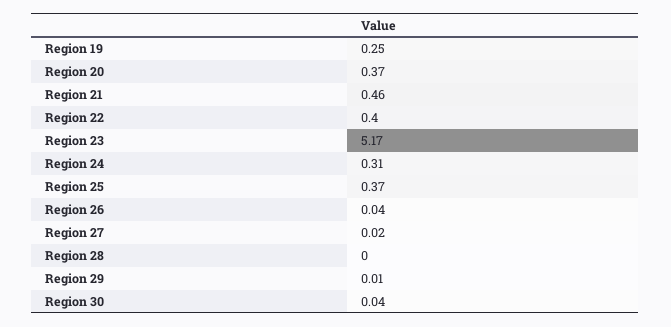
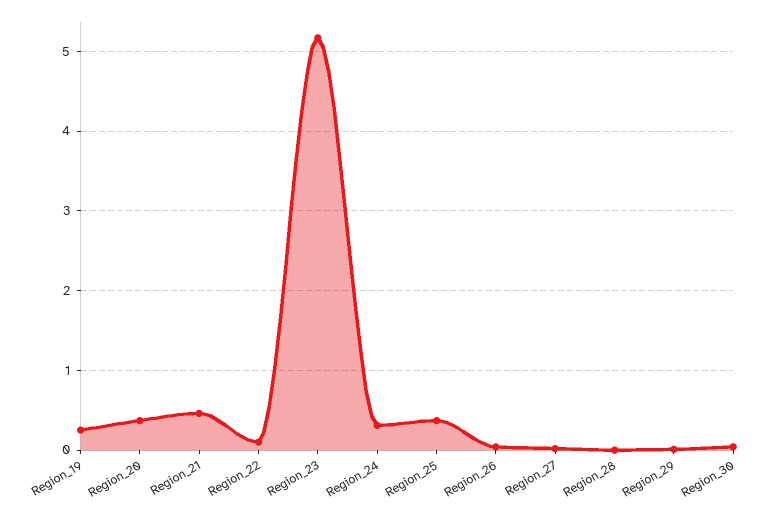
  {
    "Region 19": 0.25,
    "Region 20": 0.37,
    "Region 21": 0.46,
-   "Region 22": 0.4,
+   "Region 22": 0.1,
    "Region 23": 5.17,
    "Region 24": 0.31,
    "Region 25": 0.37,
    "Region 26": 0.04,
    "Region 27": 0.02,
    "Region 28": 0,
    "Region 29": 0.01,
    "Region 30": 0.04
  }

